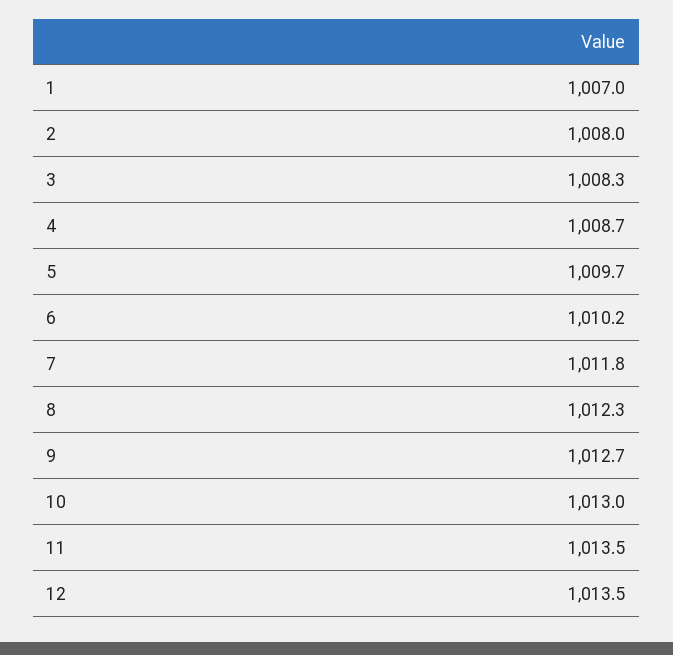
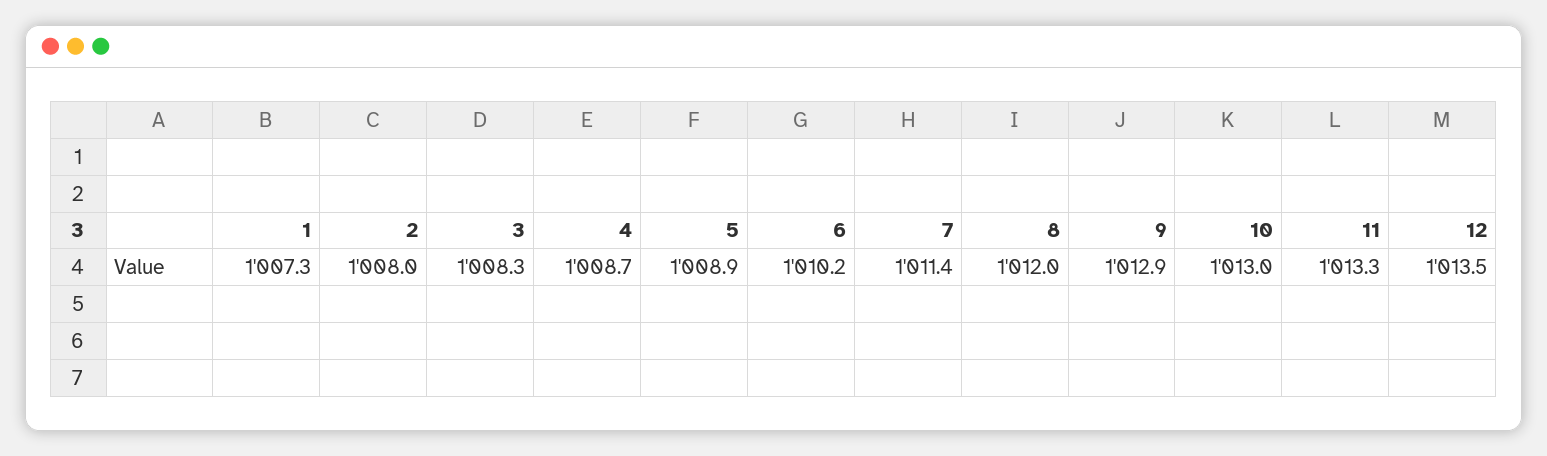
  {
-   "1": 1007,
+   "1": 1007.3,
    "2": 1008,
    "3": 1008.3,
    "4": 1008.7,
-   "5": 1009.7,
+   "5": 1008.9,
    "6": 1010.2,
-   "7": 1011.8,
+   "7": 1011.4,
-   "8": 1012.3,
+   "8": 1012,
-   "9": 1012.7,
+   "9": 1012.9,
    "10": 1013,
-   "11": 1013.5,
+   "11": 1013.3,
    "12": 1013.5
  }

